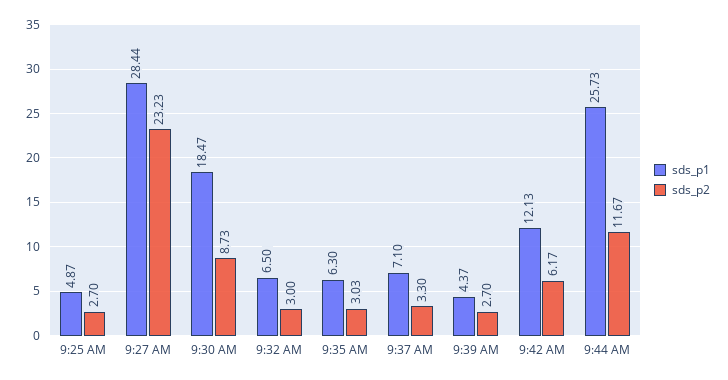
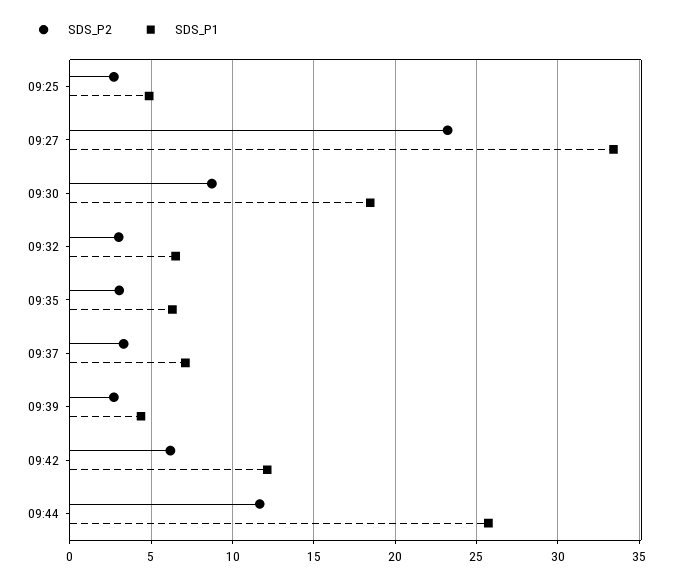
  {
    "sds_p1": {
      "9:25 AM": 4.87,
-     "9:27 AM": 28.44,
+     "9:27 AM": 33.5,
      "9:30 AM": 18.47,
      "9:32 AM": 6.5,
      "9:35 AM": 6.3,
      "9:37 AM": 7.1,
      "9:39 AM": 4.37,
      "9:42 AM": 12.13,
      "9:44 AM": 25.73
    },
    "sds_p2": {
      "9:25 AM": 2.7,
      "9:27 AM": 23.23,
      "9:30 AM": 8.73,
      "9:32 AM": 3,
      "9:35 AM": 3.03,
      "9:37 AM": 3.3,
      "9:39 AM": 2.7,
      "9:42 AM": 6.17,
      "9:44 AM": 11.67
    }
  }

